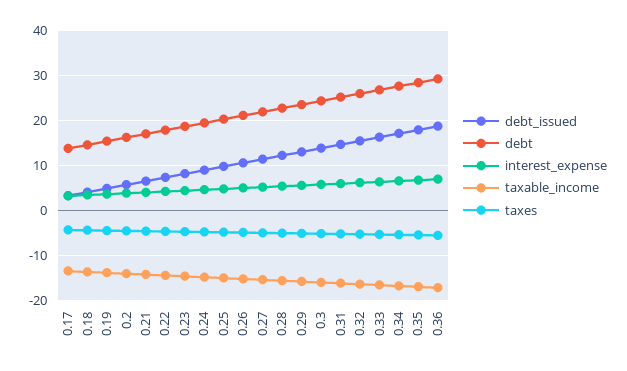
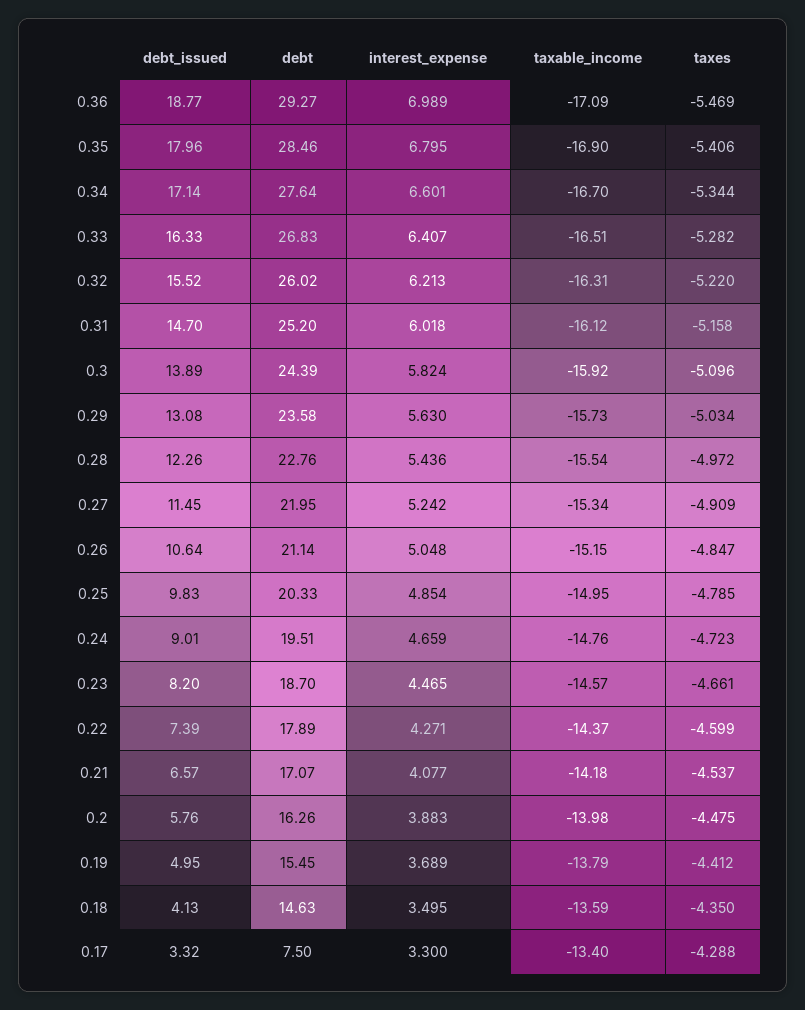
  {
    "debt_issued": {
      "0.17": 3.32,
      "0.18": 4.13,
      "0.19": 4.95,
      "0.2": 5.76,
      "0.21": 6.57,
      "0.22": 7.39,
      "0.23": 8.2,
      "0.24": 9.01,
      "0.25": 9.83,
      "0.26": 10.64,
      "0.27": 11.45,
      "0.28": 12.26,
      "0.29": 13.08,
      "0.3": 13.89,
      "0.31": 14.7,
      "0.32": 15.52,
      "0.33": 16.33,
      "0.34": 17.14,
      "0.35": 17.96,
      "0.36": 18.77
    },
    "debt": {
-     "0.17": 14,
+     "0.17": 7.5,
      "0.18": 14.63,
      "0.19": 15.45,
      "0.2": 16.26,
      "0.21": 17.07,
      "0.22": 17.89,
      "0.23": 18.7,
      "0.24": 19.51,
      "0.25": 20.33,
      "0.26": 21.14,
      "0.27": 21.95,
      "0.28": 22.76,
      "0.29": 23.58,
      "0.3": 24.39,
      "0.31": 25.2,
      "0.32": 26.02,
      "0.33": 26.83,
      "0.34": 27.64,
      "0.35": 28.46,
      "0.36": 29.27
    },
    "interest_expense": {
      "0.17": 3.3,
      "0.18": 3.495,
      "0.19": 3.689,
      "0.2": 3.883,
      "0.21": 4.077,
      "0.22": 4.271,
      "0.23": 4.465,
      "0.24": 4.659,
      "0.25": 4.854,
      "0.26": 5.048,
      "0.27": 5.242,
      "0.28": 5.436,
      "0.29": 5.63,
      "0.3": 5.824,
      "0.31": 6.018,
      "0.32": 6.213,
      "0.33": 6.407,
      "0.34": 6.601,
      "0.35": 6.795,
      "0.36": 6.989
    },
    "taxable_income": {
      "0.17": -13.4,
      "0.18": -13.59,
      "0.19": -13.79,
      "0.2": -13.98,
      "0.21": -14.18,
      "0.22": -14.37,
      "0.23": -14.57,
      "0.24": -14.76,
      "0.25": -14.95,
      "0.26": -15.15,
      "0.27": -15.34,
      "0.28": -15.54,
      "0.29": -15.73,
      "0.3": -15.92,
      "0.31": -16.12,
      "0.32": -16.31,
      "0.33": -16.51,
      "0.34": -16.7,
      "0.35": -16.9,
      "0.36": -17.09
    },
    "taxes": {
      "0.17": -4.288,
      "0.18": -4.35,
      "0.19": -4.412,
      "0.2": -4.475,
      "0.21": -4.537,
      "0.22": -4.599,
      "0.23": -4.661,
      "0.24": -4.723,
      "0.25": -4.785,
      "0.26": -4.847,
      "0.27": -4.909,
      "0.28": -4.972,
      "0.29": -5.034,
      "0.3": -5.096,
      "0.31": -5.158,
      "0.32": -5.22,
      "0.33": -5.282,
      "0.34": -5.344,
      "0.35": -5.406,
      "0.36": -5.469
    }
  }

